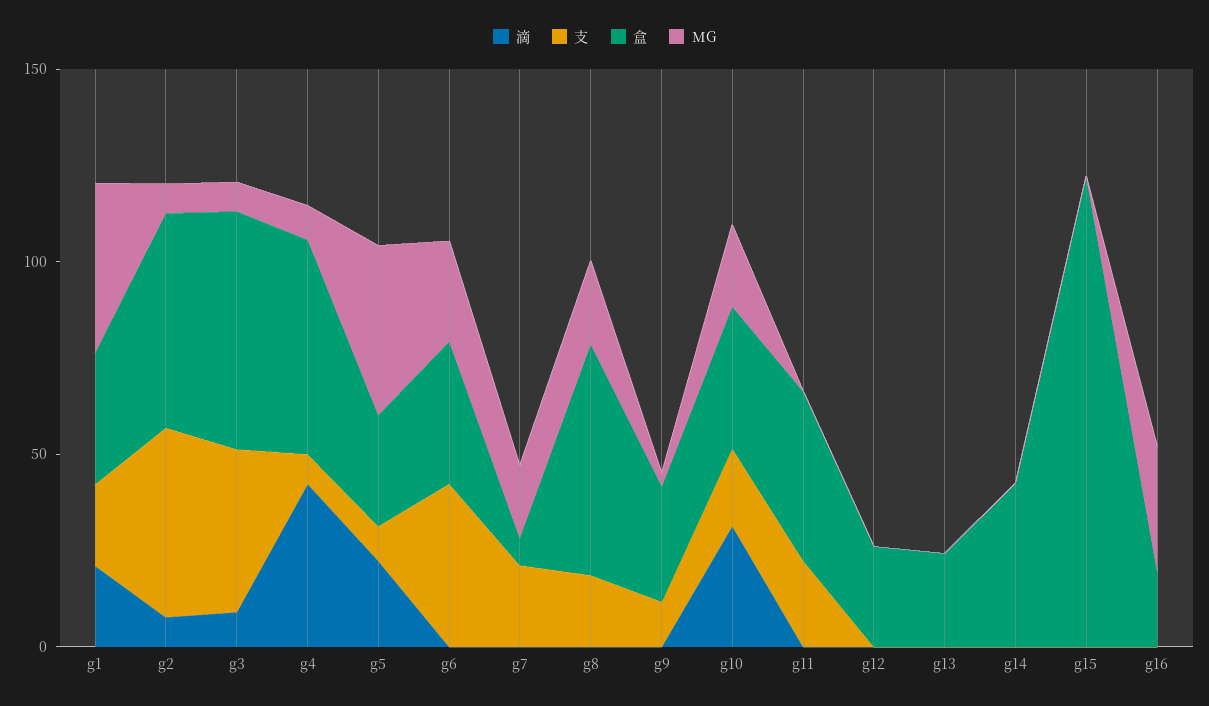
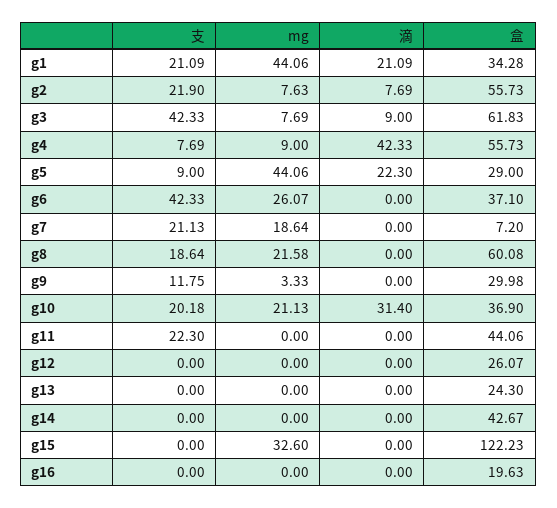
  {
    "滴": {
      "g1": 21.09,
      "g2": 7.69,
      "g3": 9,
      "g4": 42.33,
      "g5": 22.3,
      "g6": 0,
      "g7": 0,
      "g8": 0,
      "g9": 0,
      "g10": 31.4,
      "g11": 0,
      "g12": 0,
      "g13": 0,
      "g14": 0,
      "g15": 0,
      "g16": 0
    },
    "支": {
      "g1": 21.09,
-     "g2": 50,
+     "g2": 21.9,
      "g3": 42.33,
      "g4": 7.69,
      "g5": 9,
      "g6": 42.33,
      "g7": 21.13,
      "g8": 18.64,
      "g9": 11.75,
      "g10": 20.18,
      "g11": 22.3,
      "g12": 0,
      "g13": 0,
      "g14": 0,
      "g15": 0,
      "g16": 0
    },
    "盒": {
      "g1": 34.28,
      "g2": 55.73,
      "g3": 61.83,
      "g4": 55.73,
      "g5": 29,
      "g6": 37.1,
      "g7": 7.2,
      "g8": 60.08,
      "g9": 29.98,
      "g10": 36.9,
      "g11": 44.06,
      "g12": 26.07,
      "g13": 24.3,
      "g14": 42.67,
      "g15": 122.23,
      "g16": 19.63
    },
    "MG": {
      "g1": 44.06,
      "g2": 7.63,
      "g3": 7.69,
      "g4": 9,
      "g5": 44.06,
      "g6": 26.07,
      "g7": 18.64,
      "g8": 21.58,
      "g9": 3.33,
      "g10": 21.13,
      "g11": 0,
      "g12": 0,
      "g13": 0,
      "g14": 0,
-     "g15": 0,
+     "g15": 32.6,
-     "g16": 30
+     "g16": 0
    }
  }

